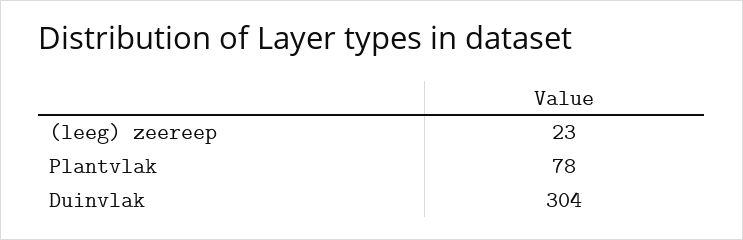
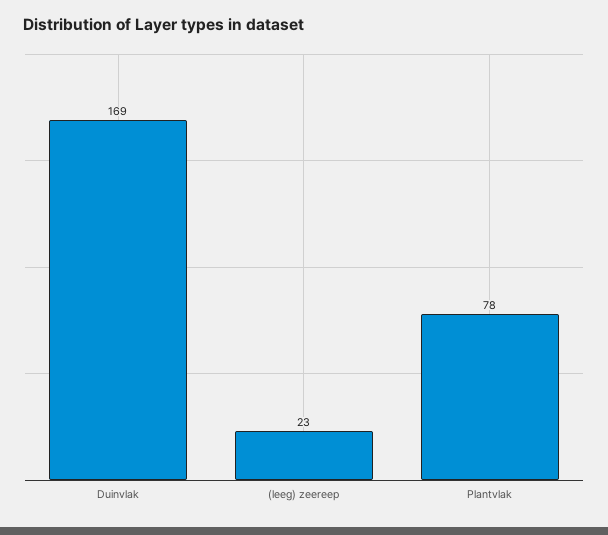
  {
    "(leeg) zeereep": 23,
    "Plantvlak": 78,
-   "Duinvlak": 304
+   "Duinvlak": 169
  }

